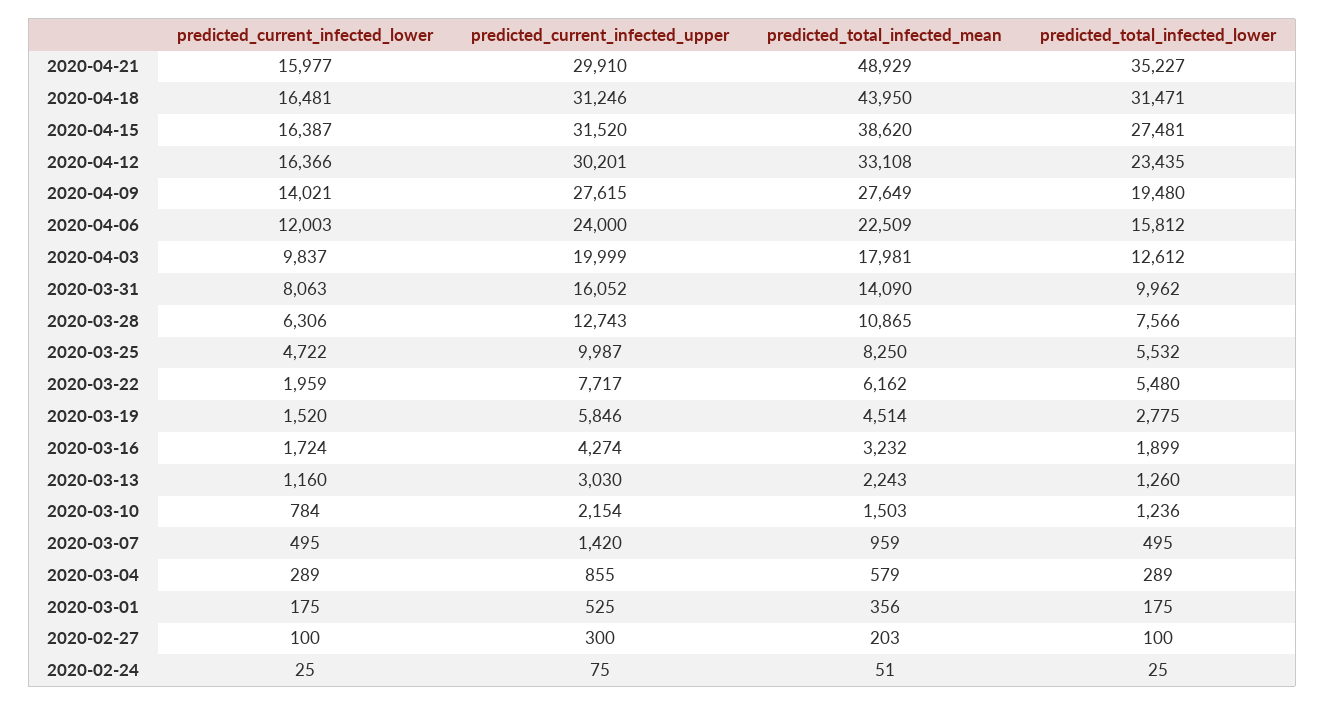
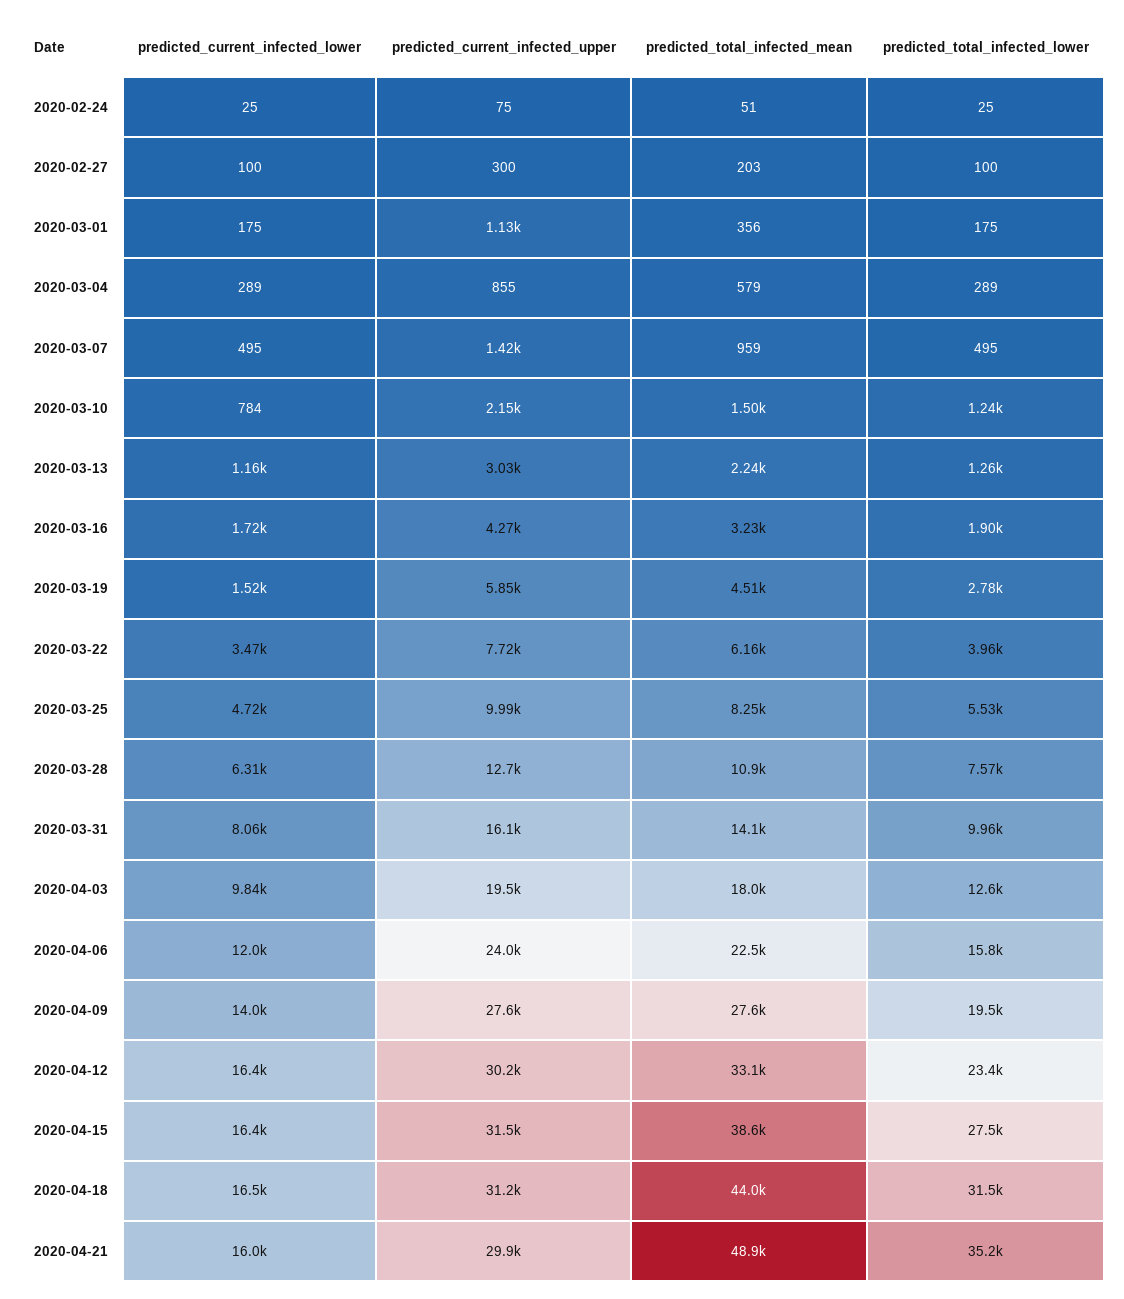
  {
    "predicted_current_infected_lower": {
      "2020-04-21": 15977,
      "2020-04-18": 16481,
      "2020-04-15": 16387,
      "2020-04-12": 16366,
      "2020-04-09": 14021,
      "2020-04-06": 12003,
      "2020-04-03": 9837,
      "2020-03-31": 8063,
      "2020-03-28": 6306,
      "2020-03-25": 4722,
-     "2020-03-22": 1959,
+     "2020-03-22": 3470,
      "2020-03-19": 1520,
      "2020-03-16": 1724,
      "2020-03-13": 1160,
      "2020-03-10": 784,
      "2020-03-07": 495,
      "2020-03-04": 289,
      "2020-03-01": 175,
      "2020-02-27": 100,
      "2020-02-24": 25
    },
    "predicted_current_infected_upper": {
      "2020-04-21": 29910,
      "2020-04-18": 31246,
      "2020-04-15": 31520,
      "2020-04-12": 30201,
      "2020-04-09": 27615,
      "2020-04-06": 24000,
-     "2020-04-03": 19999,
+     "2020-04-03": 19500,
      "2020-03-31": 16052,
      "2020-03-28": 12743,
      "2020-03-25": 9987,
      "2020-03-22": 7717,
      "2020-03-19": 5846,
      "2020-03-16": 4274,
      "2020-03-13": 3030,
      "2020-03-10": 2154,
      "2020-03-07": 1420,
      "2020-03-04": 855,
-     "2020-03-01": 525,
+     "2020-03-01": 1130,
      "2020-02-27": 300,
      "2020-02-24": 75
    },
    "predicted_total_infected_mean": {
      "2020-04-21": 48929,
      "2020-04-18": 43950,
      "2020-04-15": 38620,
      "2020-04-12": 33108,
      "2020-04-09": 27649,
      "2020-04-06": 22509,
      "2020-04-03": 17981,
      "2020-03-31": 14090,
      "2020-03-28": 10865,
      "2020-03-25": 8250,
      "2020-03-22": 6162,
      "2020-03-19": 4514,
      "2020-03-16": 3232,
      "2020-03-13": 2243,
      "2020-03-10": 1503,
      "2020-03-07": 959,
      "2020-03-04": 579,
      "2020-03-01": 356,
      "2020-02-27": 203,
      "2020-02-24": 51
    },
    "predicted_total_infected_lower": {
      "2020-04-21": 35227,
      "2020-04-18": 31471,
      "2020-04-15": 27481,
      "2020-04-12": 23435,
      "2020-04-09": 19480,
      "2020-04-06": 15812,
      "2020-04-03": 12612,
      "2020-03-31": 9962,
      "2020-03-28": 7566,
      "2020-03-25": 5532,
-     "2020-03-22": 5480,
+     "2020-03-22": 3960,
      "2020-03-19": 2775,
      "2020-03-16": 1899,
      "2020-03-13": 1260,
      "2020-03-10": 1236,
      "2020-03-07": 495,
      "2020-03-04": 289,
      "2020-03-01": 175,
      "2020-02-27": 100,
      "2020-02-24": 25
    }
  }

